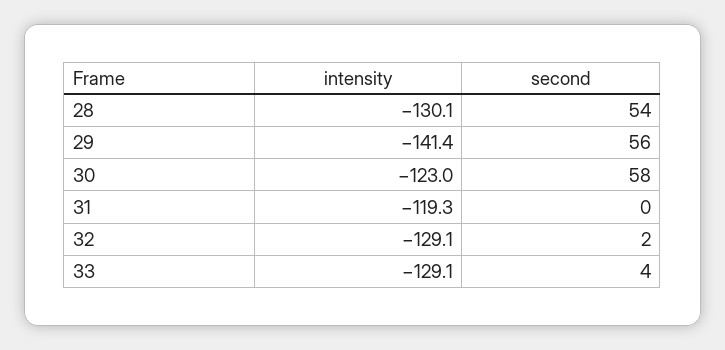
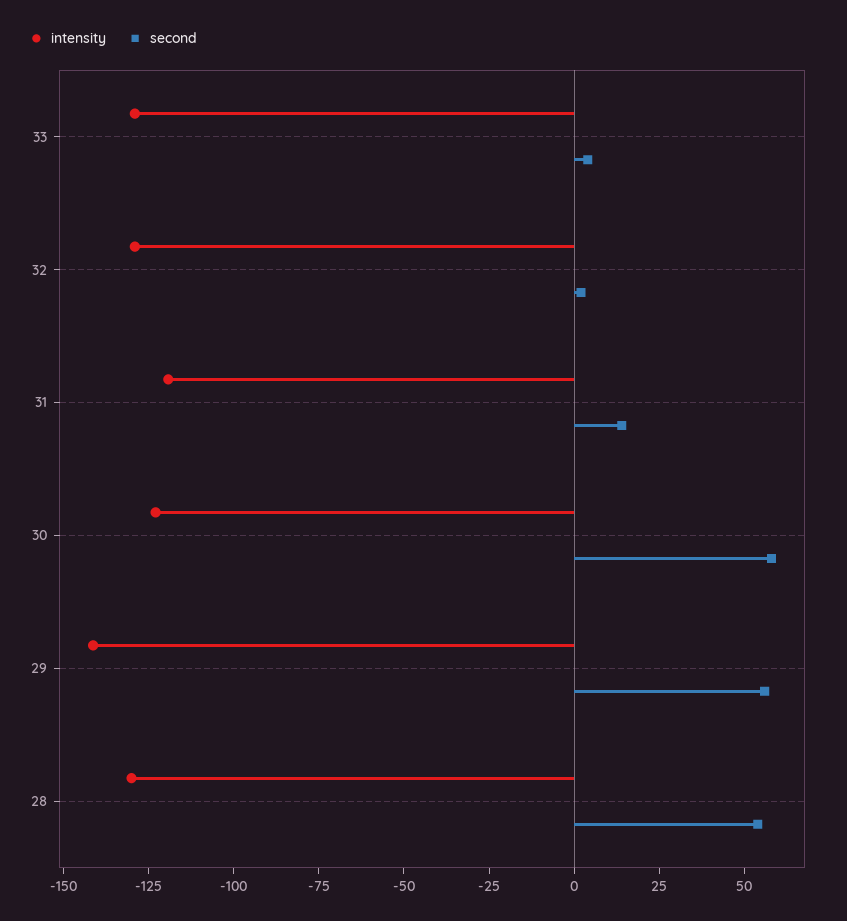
  {
    "intensity": {
      "28": -130.1,
      "29": -141.4,
      "30": -123,
      "31": -119.3,
      "32": -129.1,
      "33": -129.1
    },
    "second": {
      "28": 54,
      "29": 56,
      "30": 58,
-     "31": 0,
+     "31": 15,
      "32": 2,
      "33": 4
    }
  }

